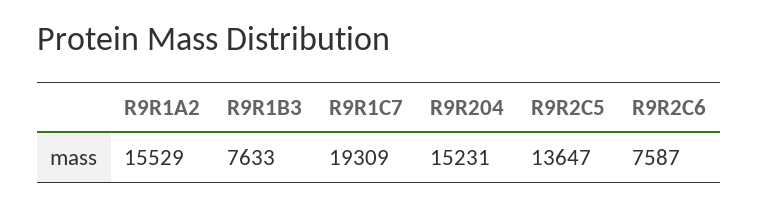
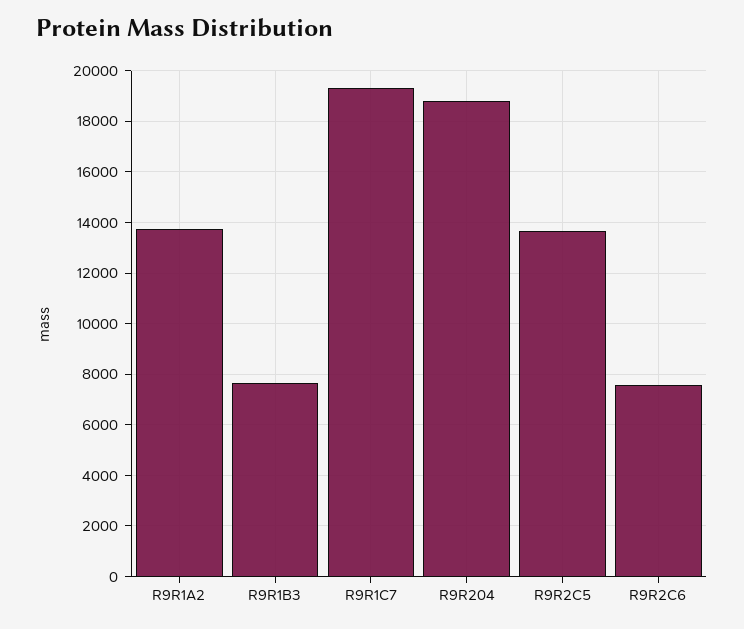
  {
-   "R9R1A2": 15529,
+   "R9R1A2": 13750,
    "R9R1B3": 7633,
    "R9R1C7": 19309,
-   "R9R204": 15231,
+   "R9R204": 18750,
    "R9R2C5": 13647,
    "R9R2C6": 7587
  }

